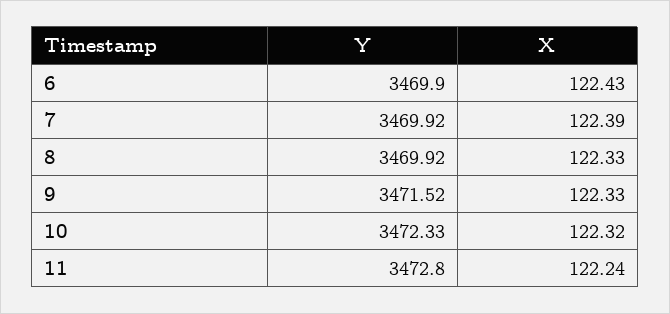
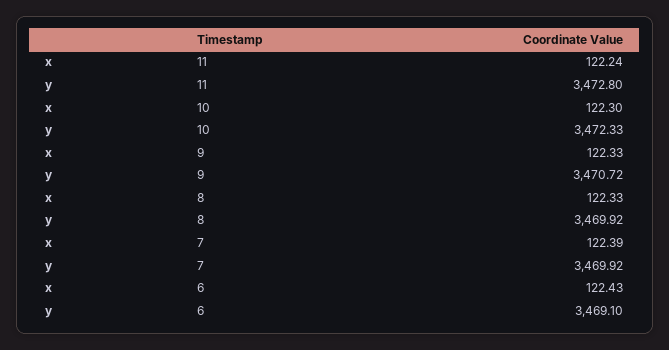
  {
    "Y": {
-     "6": 3469.9,
+     "6": 3469.1,
      "7": 3469.92,
      "8": 3469.92,
-     "9": 3471.52,
+     "9": 3470.72,
      "10": 3472.33,
      "11": 3472.8
    },
    "X": {
      "6": 122.43,
      "7": 122.39,
      "8": 122.33,
      "9": 122.33,
-     "10": 122.32,
+     "10": 122.3,
      "11": 122.24
    }
  }

